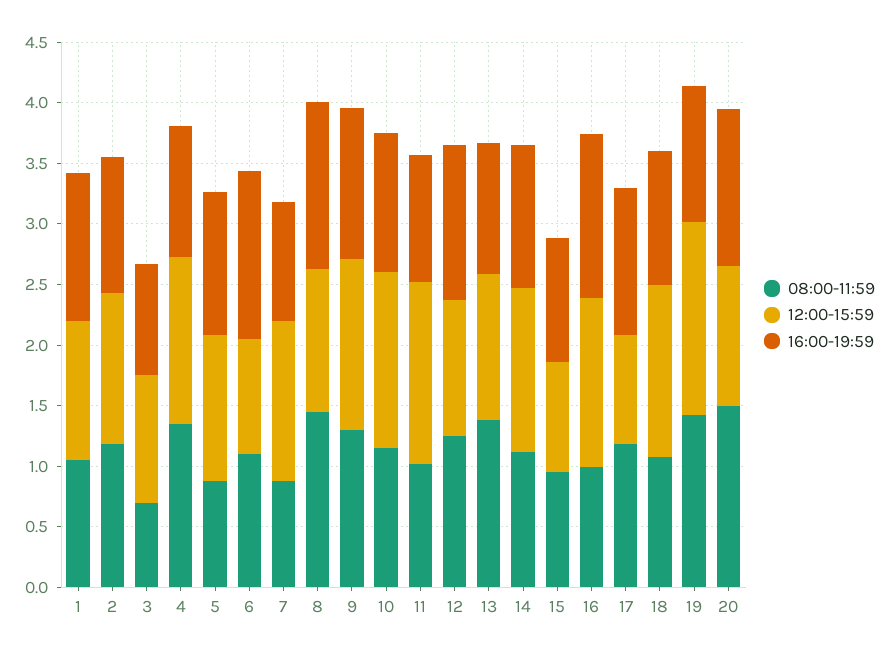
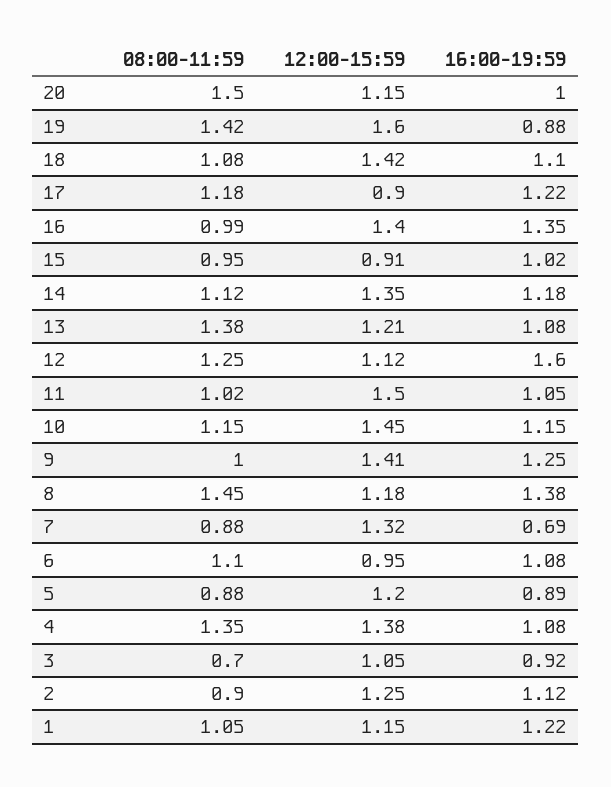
  {
    "08:00-11:59": {
      "1": 1.05,
-     "2": 1.2,
+     "2": 0.9,
      "3": 0.7,
      "4": 1.35,
      "5": 0.88,
      "6": 1.1,
      "7": 0.88,
      "8": 1.45,
-     "9": 1.3,
+     "9": 1,
      "10": 1.15,
      "11": 1.02,
      "12": 1.25,
      "13": 1.38,
      "14": 1.12,
      "15": 0.95,
      "16": 0.99,
      "17": 1.18,
      "18": 1.08,
      "19": 1.42,
      "20": 1.5
    },
    "12:00-15:59": {
      "1": 1.15,
      "2": 1.25,
      "3": 1.05,
      "4": 1.38,
      "5": 1.2,
      "6": 0.95,
      "7": 1.32,
      "8": 1.18,
      "9": 1.41,
      "10": 1.45,
      "11": 1.5,
      "12": 1.12,
      "13": 1.21,
      "14": 1.35,
      "15": 0.91,
      "16": 1.4,
      "17": 0.9,
      "18": 1.42,
      "19": 1.6,
      "20": 1.15
    },
    "16:00-19:59": {
      "1": 1.22,
      "2": 1.12,
      "3": 0.92,
      "4": 1.08,
-     "5": 1.2,
+     "5": 0.89,
-     "6": 1.4,
+     "6": 1.08,
-     "7": 1,
+     "7": 0.69,
      "8": 1.38,
      "9": 1.25,
      "10": 1.15,
      "11": 1.05,
-     "12": 1.3,
+     "12": 1.6,
      "13": 1.08,
      "14": 1.18,
      "15": 1.02,
      "16": 1.35,
      "17": 1.22,
      "18": 1.1,
-     "19": 1.1,
+     "19": 0.88,
-     "20": 1.3
+     "20": 1
    }
  }

